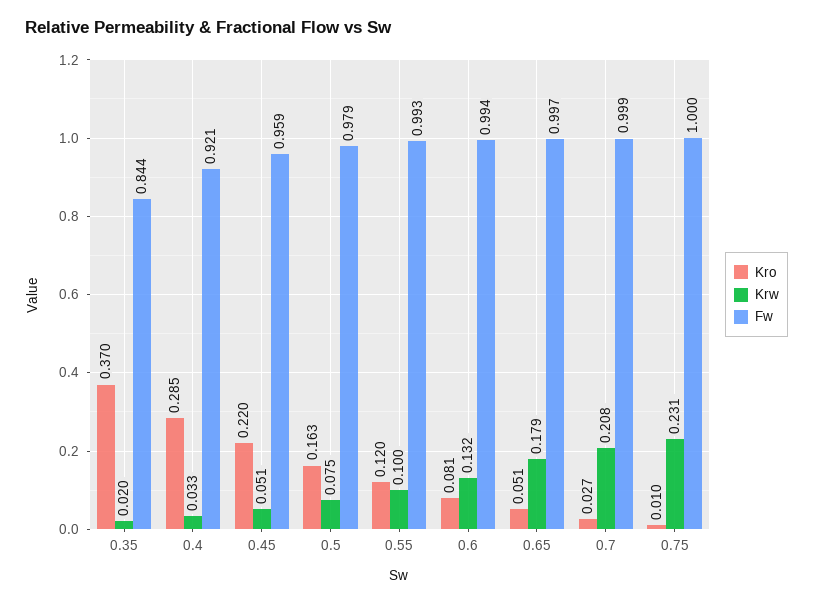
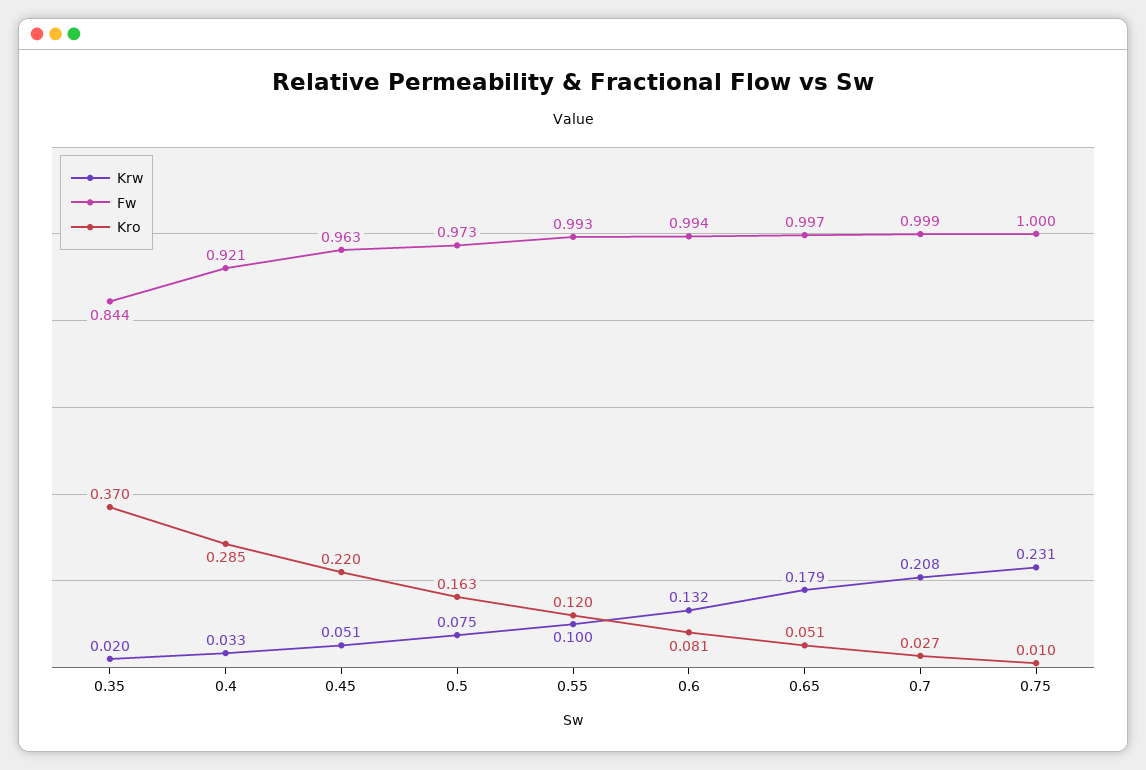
  {
    "Kro": {
      "0.35": 0.37,
      "0.4": 0.285,
      "0.45": 0.22,
      "0.5": 0.163,
      "0.55": 0.12,
      "0.6": 0.081,
      "0.65": 0.051,
      "0.7": 0.027,
      "0.75": 0.01
    },
    "Krw": {
      "0.35": 0.02,
      "0.4": 0.033,
      "0.45": 0.051,
      "0.5": 0.075,
      "0.55": 0.1,
      "0.6": 0.132,
      "0.65": 0.179,
      "0.7": 0.208,
      "0.75": 0.231
    },
    "Fw": {
      "0.35": 0.844,
      "0.4": 0.921,
-     "0.45": 0.959,
+     "0.45": 0.963,
-     "0.5": 0.979,
+     "0.5": 0.973,
      "0.55": 0.993,
      "0.6": 0.994,
      "0.65": 0.997,
      "0.7": 0.999,
      "0.75": 1
    }
  }

